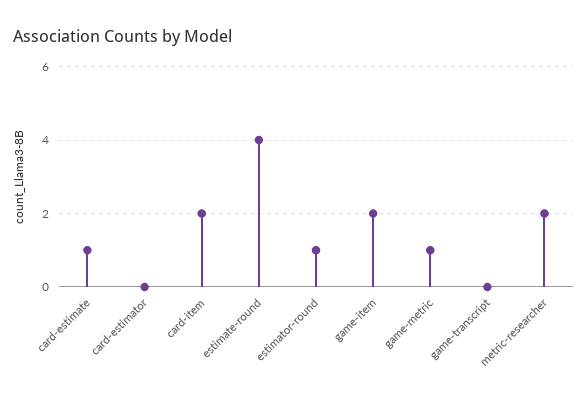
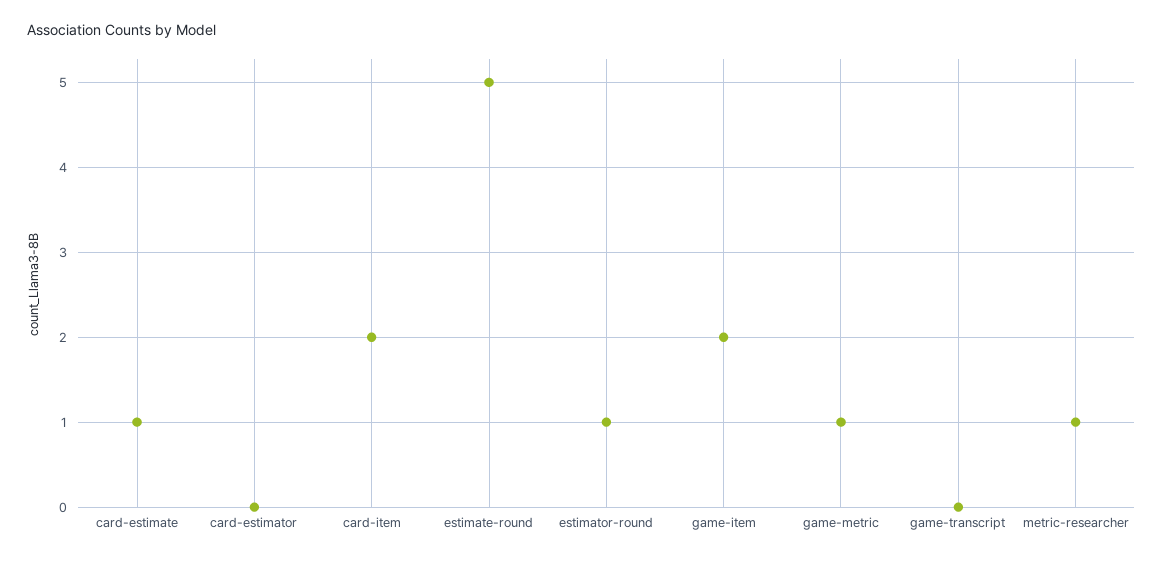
  {
    "card-estimate": 1,
    "card-estimator": 0,
    "card-item": 2,
-   "estimate-round": 4,
+   "estimate-round": 5,
    "estimator-round": 1,
    "game-item": 2,
    "game-metric": 1,
    "game-transcript": 0,
-   "metric-researcher": 2
+   "metric-researcher": 1
  }

